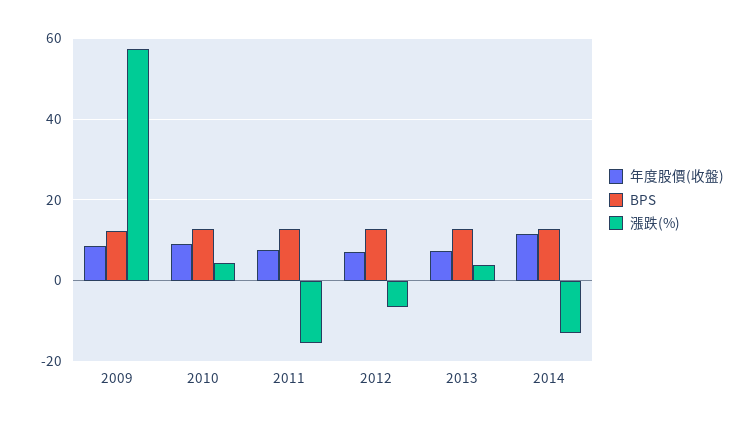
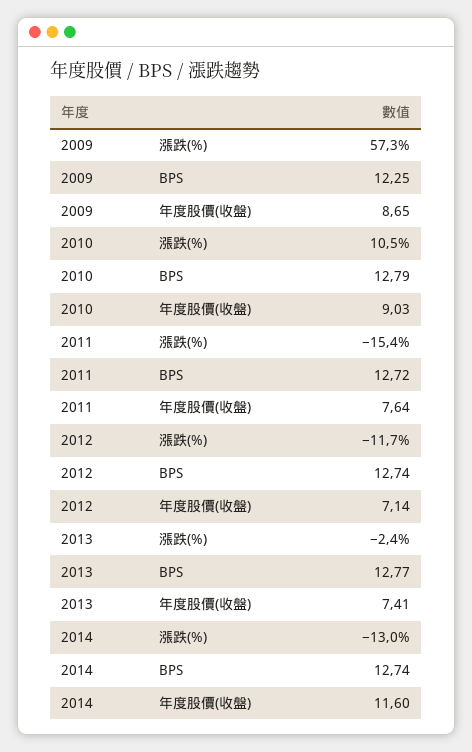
  {
    "年度股價(收盤)": {
      "2009": 8.65,
      "2010": 9.03,
      "2011": 7.64,
      "2012": 7.14,
      "2013": 7.41,
      "2014": 11.6
    },
    "BPS": {
      "2009": 12.25,
      "2010": 12.79,
      "2011": 12.72,
      "2012": 12.74,
      "2013": 12.77,
      "2014": 12.74
    },
    "漲跌(%)": {
      "2009": 57.3,
-     "2010": 4,
+     "2010": 10.5,
      "2011": -15.4,
-     "2012": -6,
+     "2012": -11.7,
-     "2013": 4,
+     "2013": -2.4,
      "2014": -13
    }
  }

